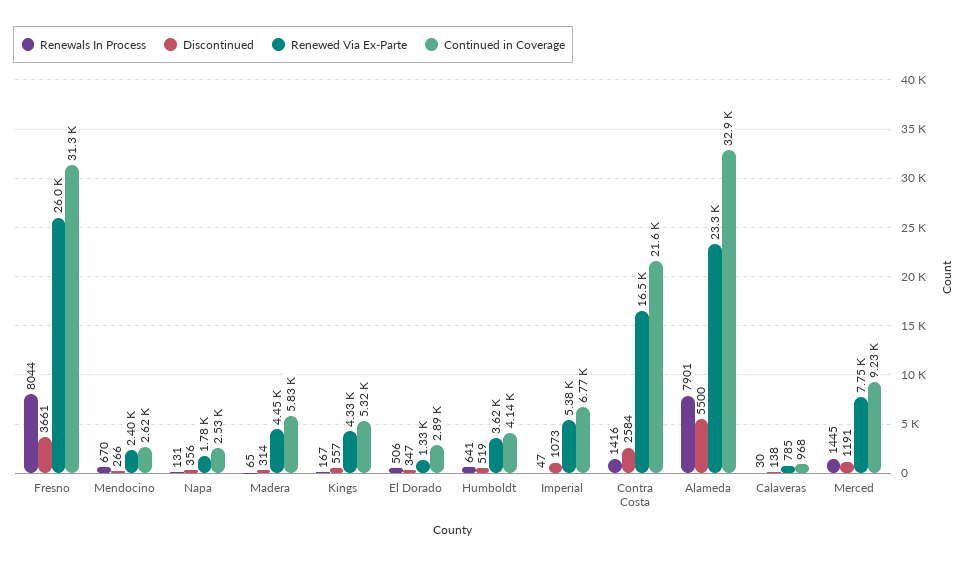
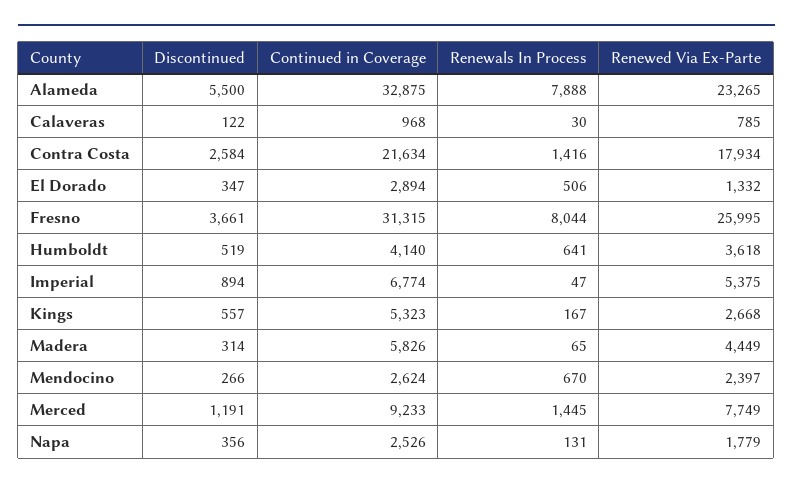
  {
    "Renewals In Process": {
      "Fresno": 8044,
      "Mendocino": 670,
      "Napa": 131,
      "Madera": 65,
      "Kings": 167,
      "El Dorado": 506,
      "Humboldt": 641,
      "Imperial": 47,
      "Contra Costa": 1416,
-     "Alameda": 7901,
+     "Alameda": 7888,
      "Calaveras": 30,
      "Merced": 1445
    },
    "Discontinued": {
      "Fresno": 3661,
      "Mendocino": 266,
      "Napa": 356,
      "Madera": 314,
      "Kings": 557,
      "El Dorado": 347,
      "Humboldt": 519,
-     "Imperial": 1073,
+     "Imperial": 894,
      "Contra Costa": 2584,
      "Alameda": 5500,
-     "Calaveras": 138,
+     "Calaveras": 122,
      "Merced": 1191
    },
    "Renewed Via Ex-Parte": {
      "Fresno": 25995,
      "Mendocino": 2397,
      "Napa": 1779,
      "Madera": 4449,
-     "Kings": 4330,
+     "Kings": 2668,
      "El Dorado": 1332,
      "Humboldt": 3618,
      "Imperial": 5375,
-     "Contra Costa": 16500,
+     "Contra Costa": 17934,
      "Alameda": 23265,
      "Calaveras": 785,
      "Merced": 7749
    },
    "Continued in Coverage": {
      "Fresno": 31315,
      "Mendocino": 2624,
      "Napa": 2526,
      "Madera": 5826,
      "Kings": 5323,
      "El Dorado": 2894,
      "Humboldt": 4140,
      "Imperial": 6774,
      "Contra Costa": 21634,
      "Alameda": 32875,
      "Calaveras": 968,
      "Merced": 9233
    }
  }

